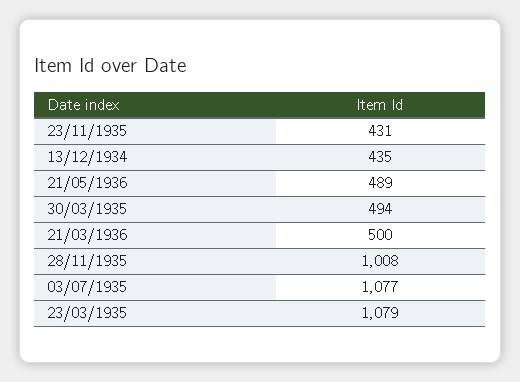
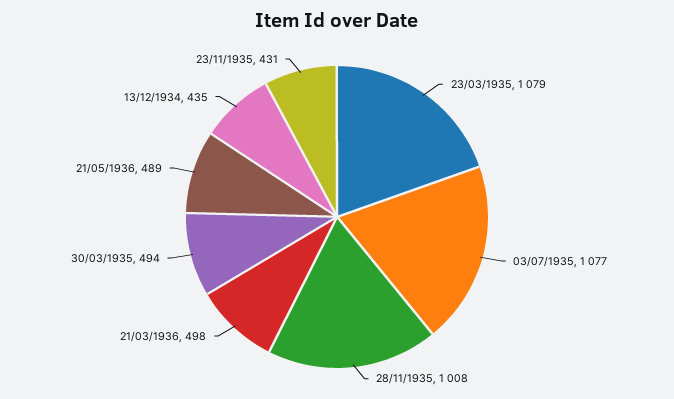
  {
    "23/11/1935": 431,
    "13/12/1934": 435,
    "21/05/1936": 489,
    "30/03/1935": 494,
-   "21/03/1936": 500,
+   "21/03/1936": 498,
    "28/11/1935": 1008,
    "03/07/1935": 1077,
    "23/03/1935": 1079
  }

